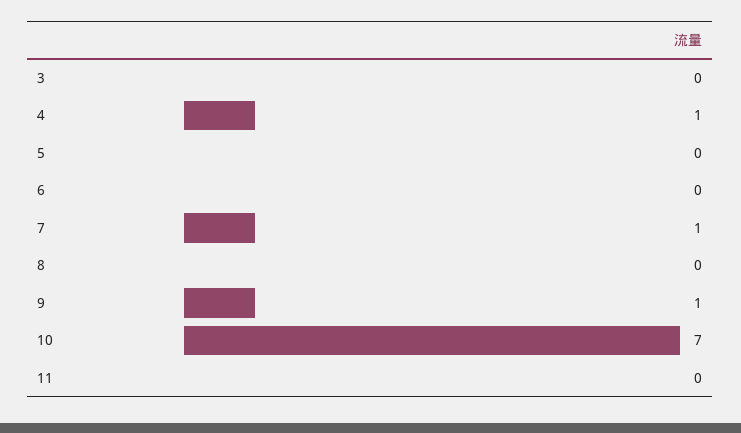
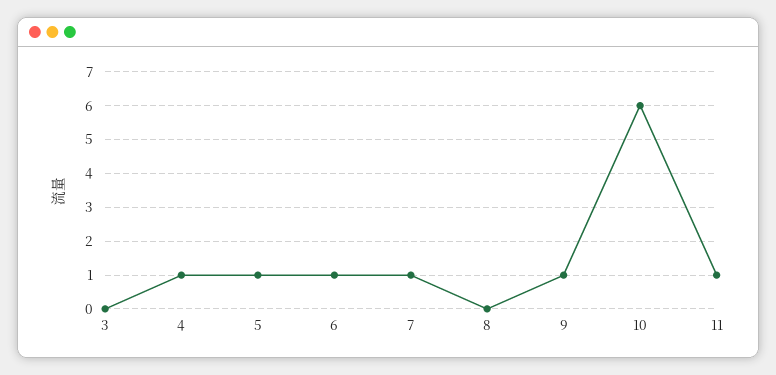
  {
    "3": 0,
    "4": 1,
-   "5": 0,
+   "5": 1,
-   "6": 0,
+   "6": 1,
    "7": 1,
    "8": 0,
    "9": 1,
-   "10": 7,
+   "10": 6,
-   "11": 0
+   "11": 1
  }

